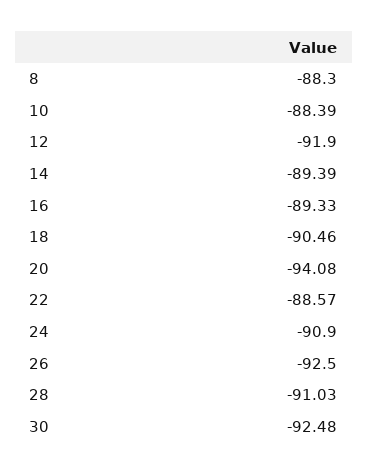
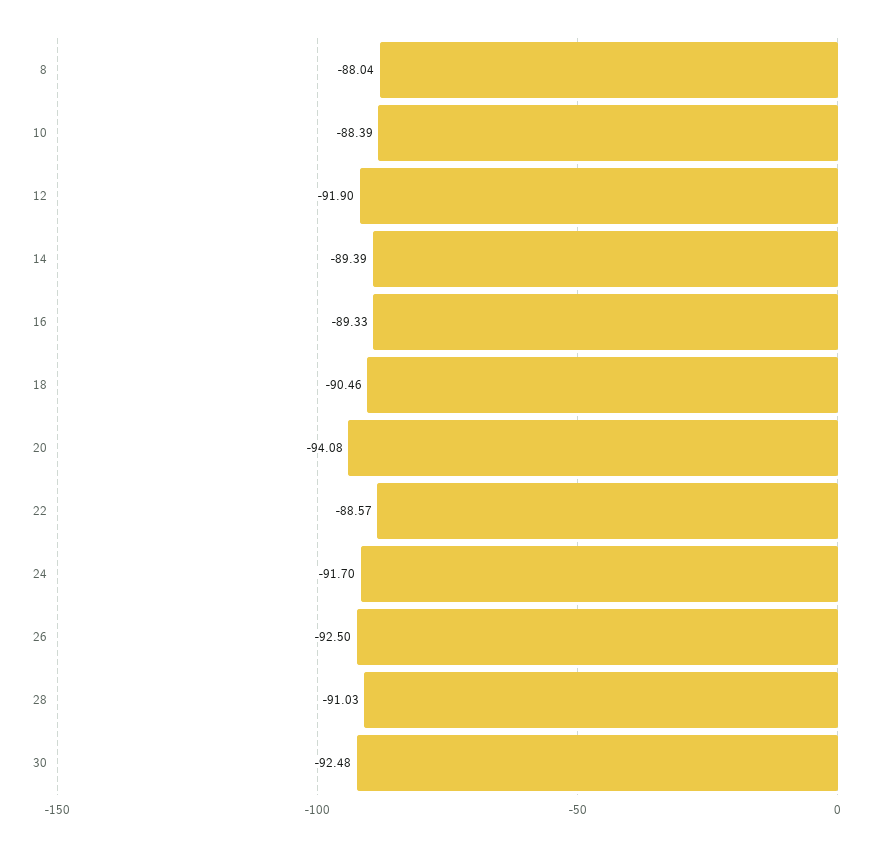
  {
-   "8": -88.3,
+   "8": -88.04,
    "10": -88.39,
    "12": -91.9,
    "14": -89.39,
    "16": -89.33,
    "18": -90.46,
    "20": -94.08,
    "22": -88.57,
-   "24": -90.9,
+   "24": -91.7,
    "26": -92.5,
    "28": -91.03,
    "30": -92.48
  }

